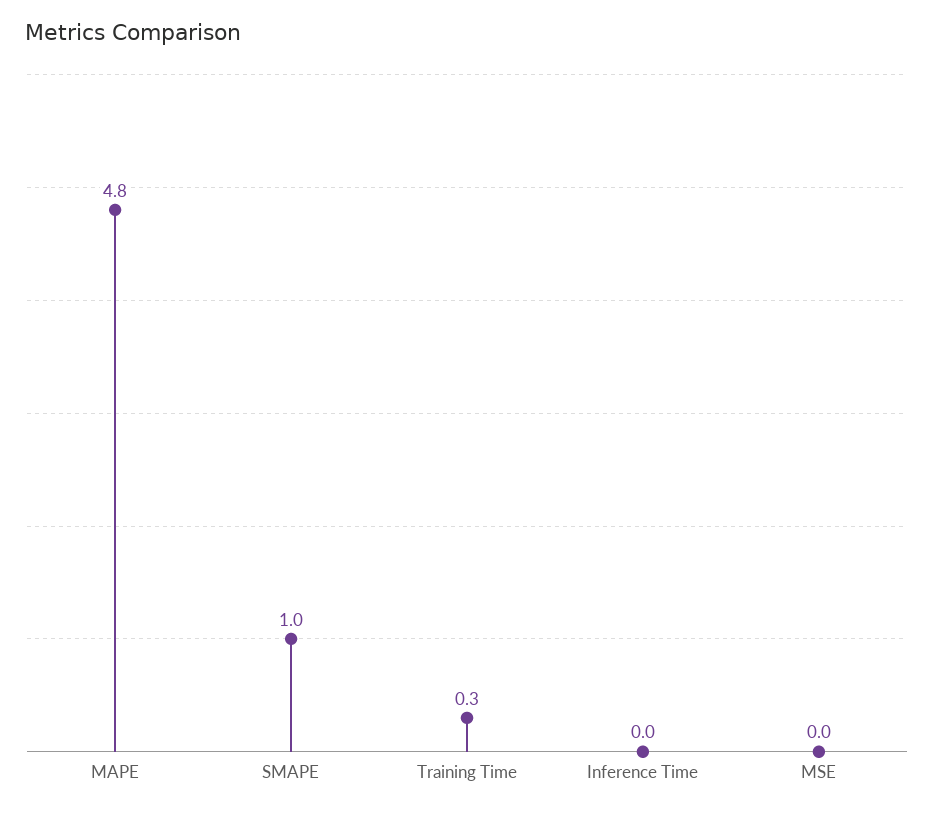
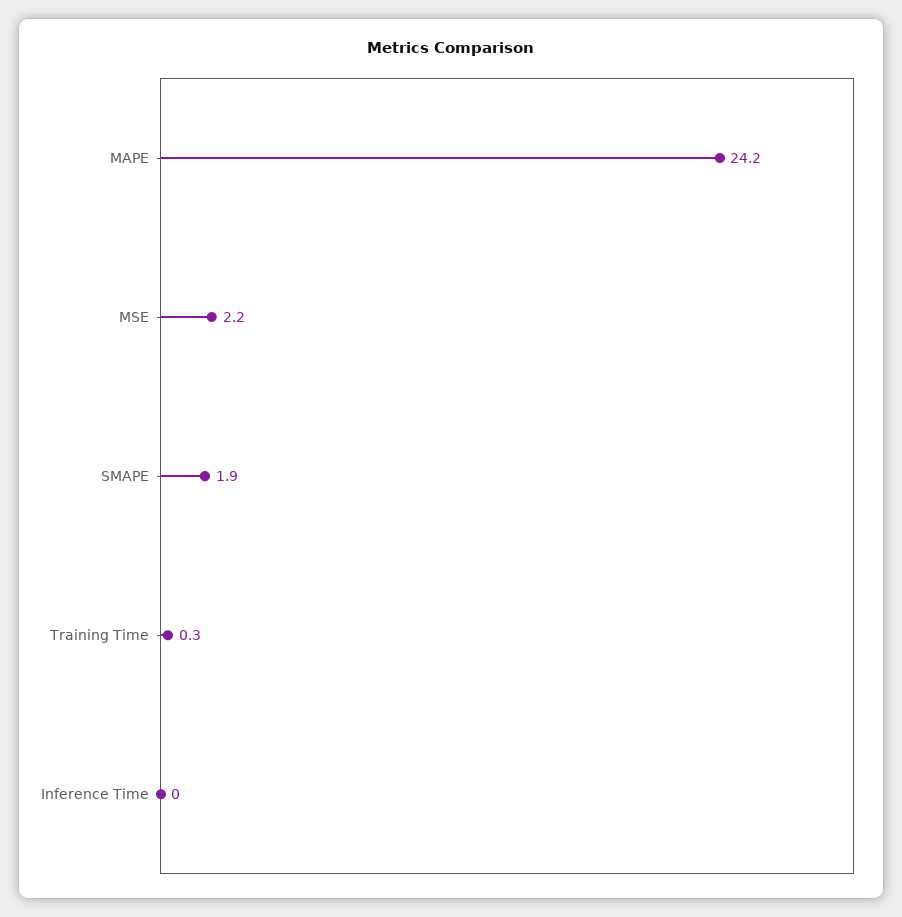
  {
-   "MAPE": 4.8,
+   "MAPE": 24.2,
-   "SMAPE": 1,
+   "SMAPE": 1.9,
    "Training Time": 0.3,
    "Inference Time": 0,
-   "MSE": 0
+   "MSE": 2.2
  }

